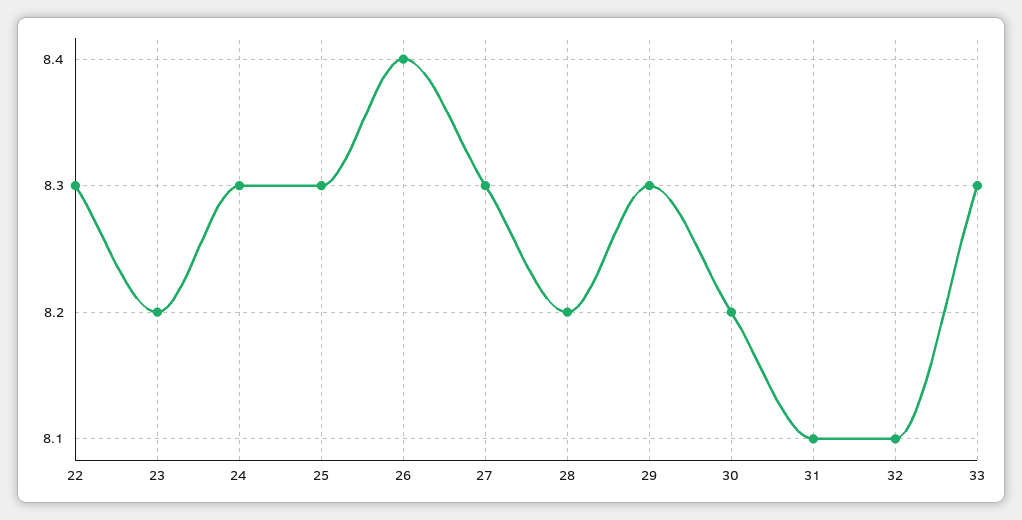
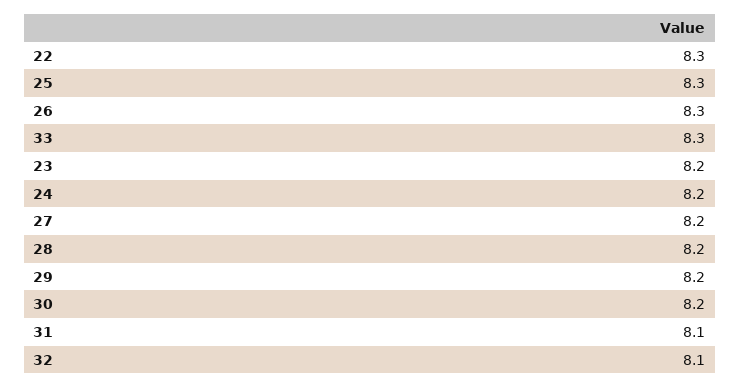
  {
    "22": 8.3,
    "23": 8.2,
-   "24": 8.3,
+   "24": 8.2,
    "25": 8.3,
-   "26": 8.4,
+   "26": 8.3,
-   "27": 8.3,
+   "27": 8.2,
    "28": 8.2,
-   "29": 8.3,
+   "29": 8.2,
    "30": 8.2,
    "31": 8.1,
    "32": 8.1,
    "33": 8.3
  }

